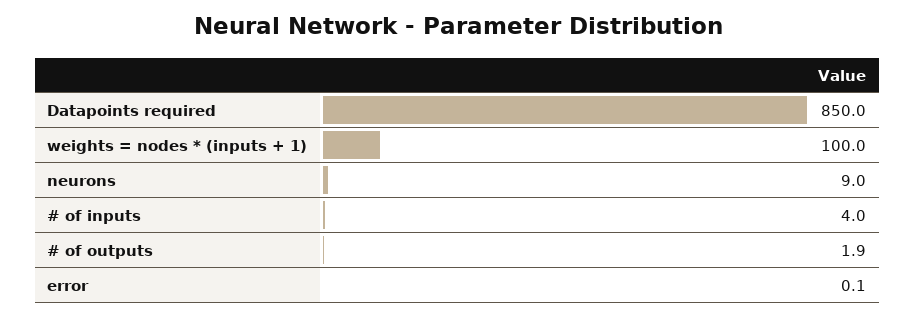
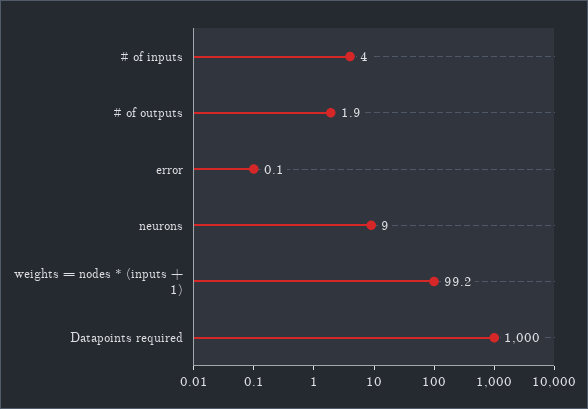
  {
-   "Datapoints required": 850,
+   "Datapoints required": 1000,
-   "weights = nodes * (inputs + 1)": 100,
+   "weights = nodes * (inputs + 1)": 99.2,
    "neurons": 9,
    "# of inputs": 4,
    "# of outputs": 1.9,
    "error": 0.1
  }

